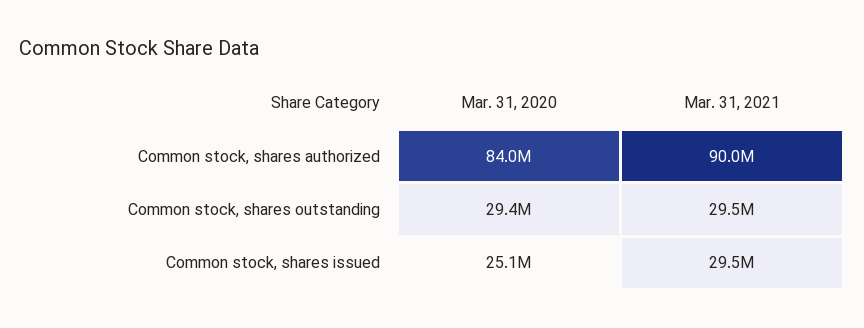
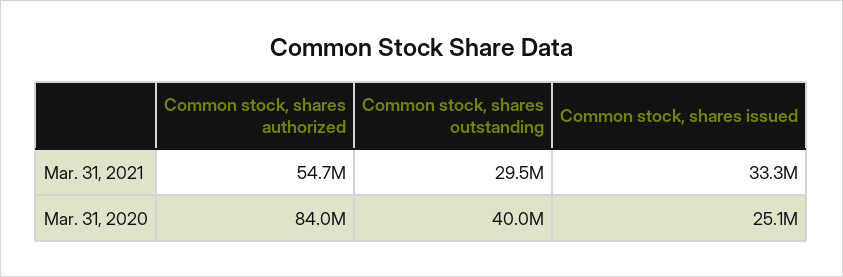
  {
    "Mar. 31, 2020": {
      "Common stock, shares authorized": 84000000,
-     "Common stock, shares outstanding": 29400000,
+     "Common stock, shares outstanding": 40000000,
      "Common stock, shares issued": 25100000
    },
    "Mar. 31, 2021": {
-     "Common stock, shares authorized": 90000000,
+     "Common stock, shares authorized": 54700000,
      "Common stock, shares outstanding": 29500000,
-     "Common stock, shares issued": 29500000
+     "Common stock, shares issued": 33300000
    }
  }

